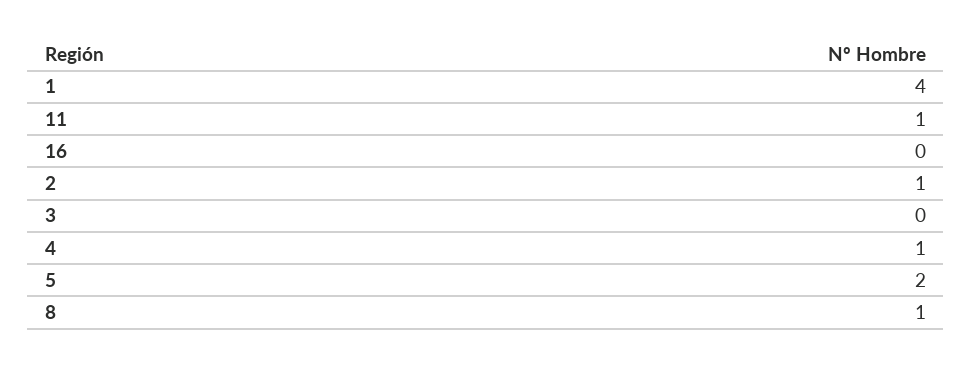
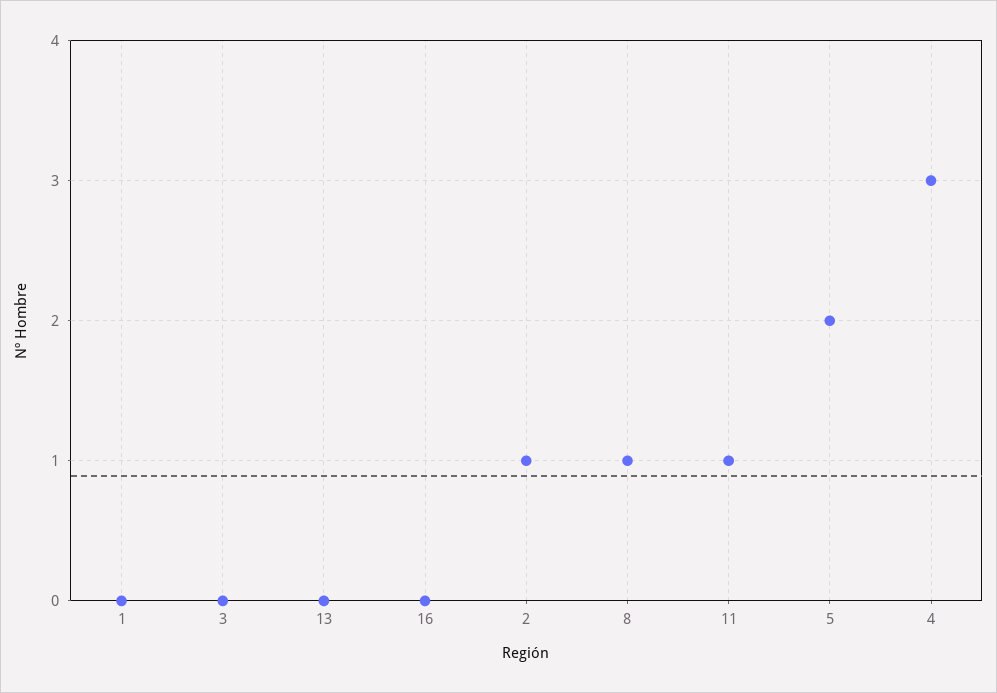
  {
-   "1": 4,
+   "1": 0,
    "11": 1,
    "16": 0,
    "2": 1,
    "3": 0,
-   "4": 1,
+   "4": 3,
    "5": 2,
-   "8": 1
+   "8": 1,
+   "13": 0
  }

